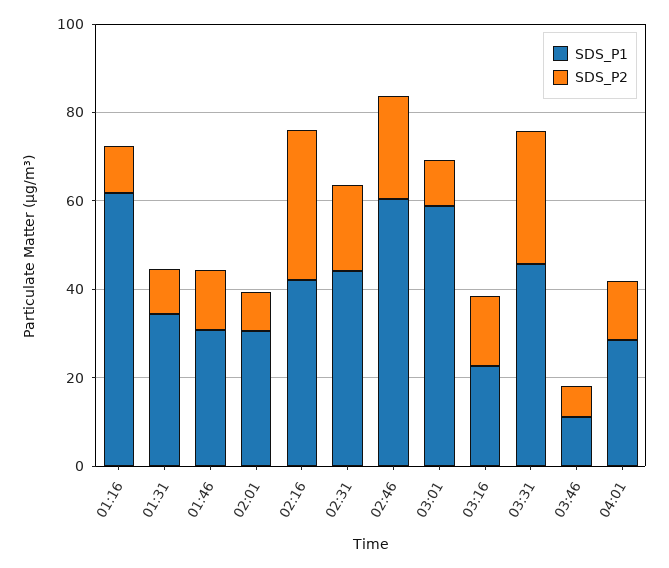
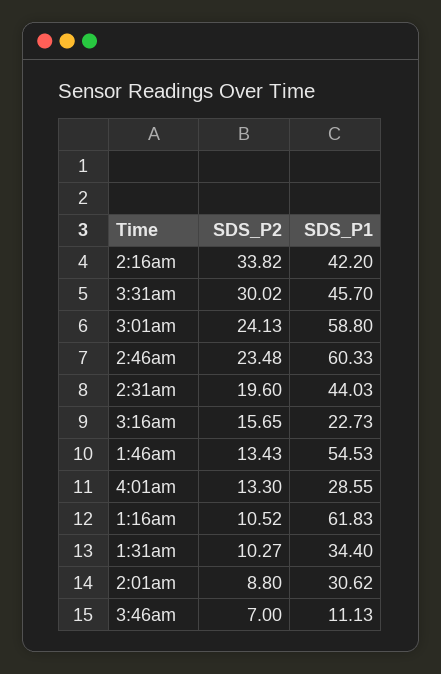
  {
    "SDS_P1": {
      "01:16": 61.83,
      "01:31": 34.4,
-     "01:46": 30,
+     "01:46": 54.53,
      "02:01": 30.62,
      "02:16": 42.2,
      "02:31": 44.03,
      "02:46": 60.33,
      "03:01": 58.8,
      "03:16": 22.73,
      "03:31": 45.7,
      "03:46": 11.13,
      "04:01": 28.55
    },
    "SDS_P2": {
      "01:16": 10.52,
      "01:31": 10.27,
      "01:46": 13.43,
      "02:01": 8.8,
      "02:16": 33.82,
      "02:31": 19.6,
      "02:46": 23.48,
-     "03:01": 10,
+     "03:01": 24.13,
      "03:16": 15.65,
      "03:31": 30.02,
      "03:46": 7,
      "04:01": 13.3
    }
  }

